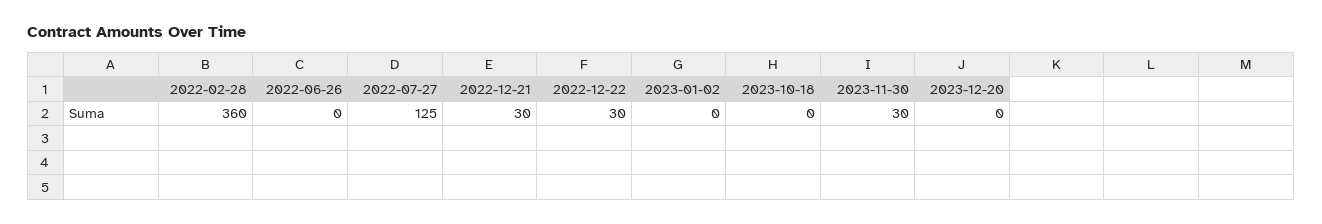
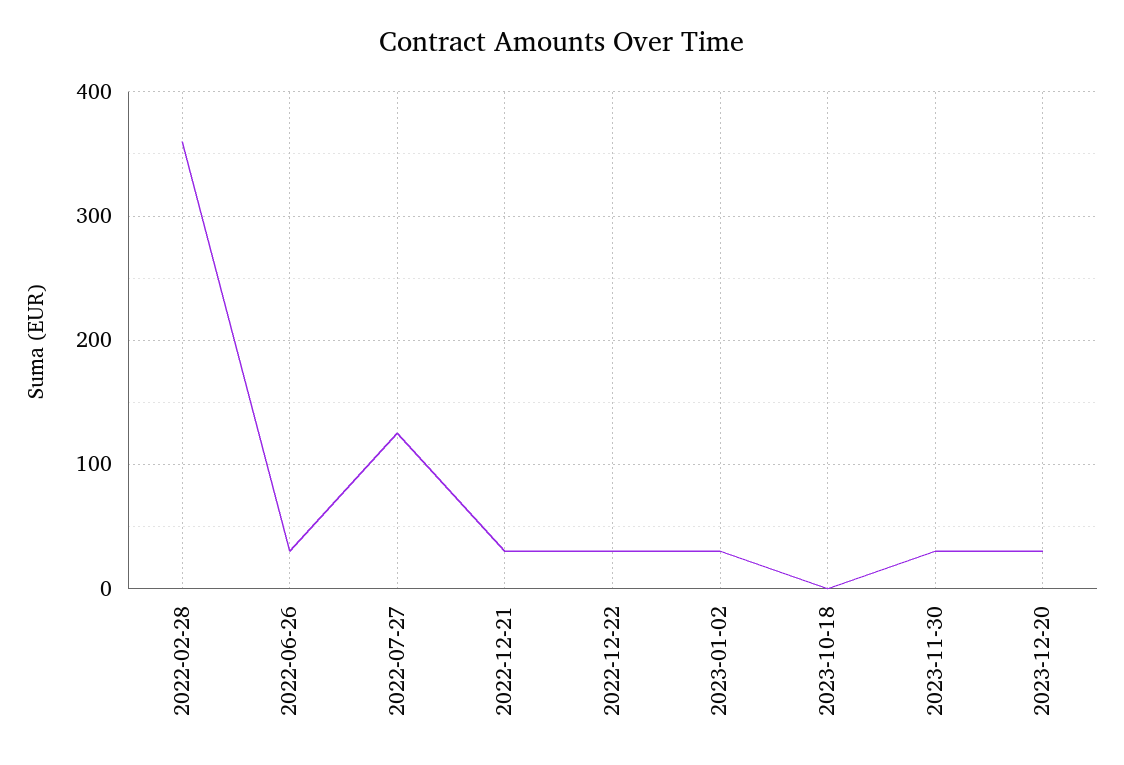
  {
    "2022-02-28": 360,
-   "2022-06-26": 0,
+   "2022-06-26": 30,
    "2022-07-27": 125,
    "2022-12-21": 30,
    "2022-12-22": 30,
-   "2023-01-02": 0,
+   "2023-01-02": 30,
    "2023-10-18": 0,
    "2023-11-30": 30,
-   "2023-12-20": 0
+   "2023-12-20": 30
  }

